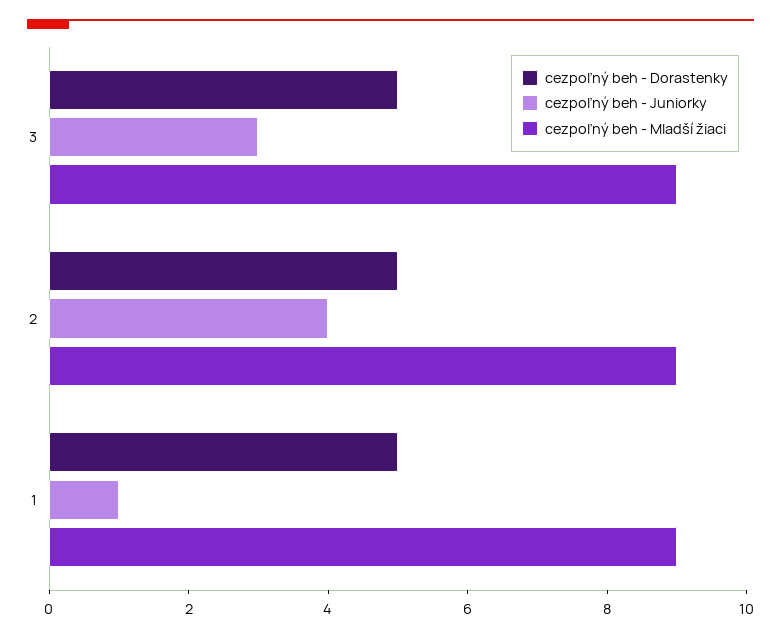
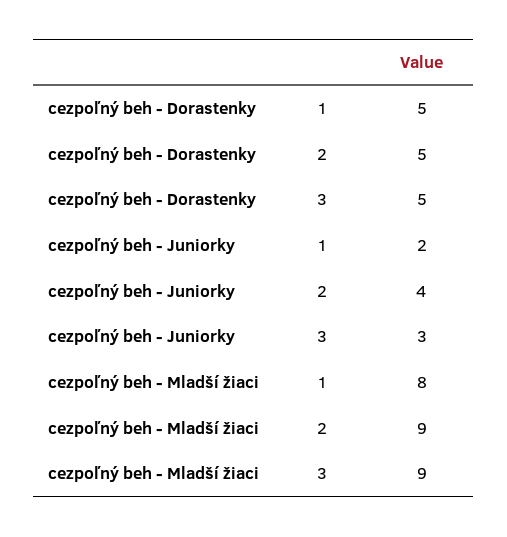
  {
    "cezpoľný beh - Dorastenky": {
      "3": 5,
      "2": 5,
      "1": 5
    },
    "cezpoľný beh - Juniorky": {
      "3": 3,
      "2": 4,
-     "1": 1
+     "1": 2
    },
    "cezpoľný beh - Mladší žiaci": {
      "3": 9,
      "2": 9,
-     "1": 9
+     "1": 8
    }
  }

